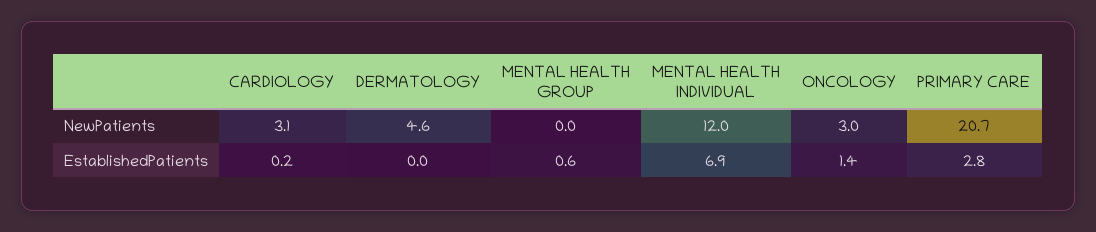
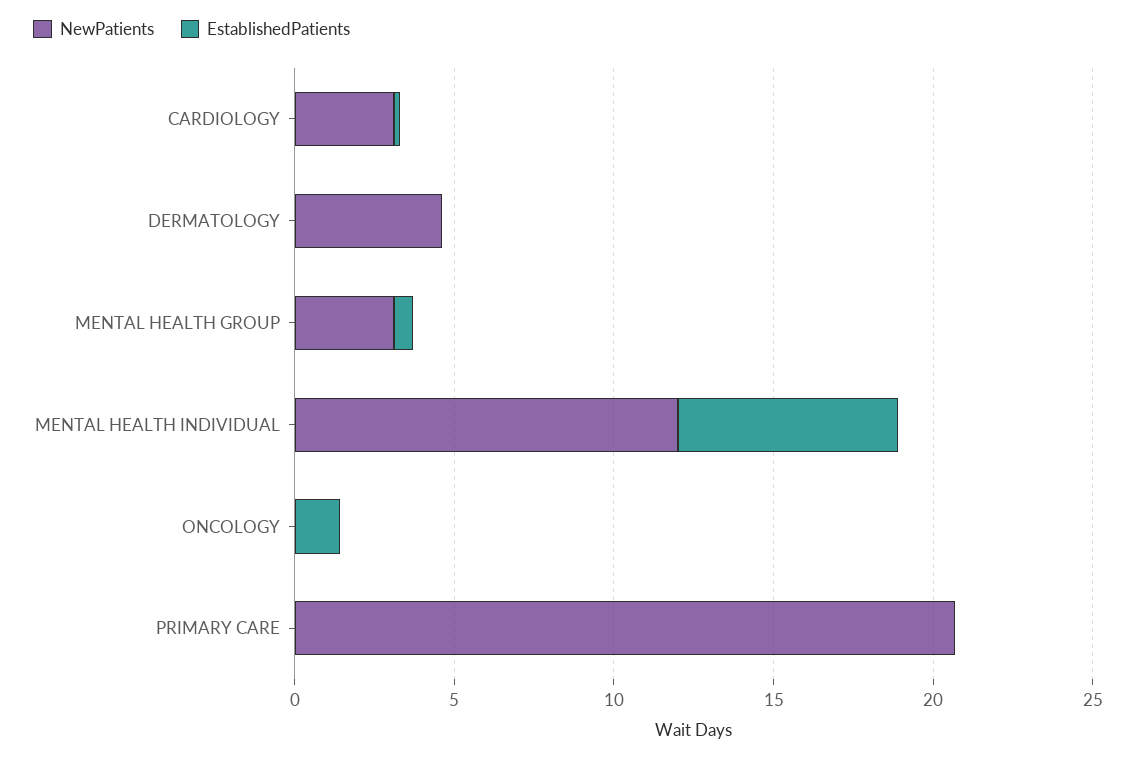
  {
    "NewPatients": {
      "CARDIOLOGY": 3.1,
      "DERMATOLOGY": 4.6,
-     "MENTAL HEALTH GROUP": 0,
+     "MENTAL HEALTH GROUP": 3,
      "MENTAL HEALTH INDIVIDUAL": 12,
-     "ONCOLOGY": 3,
+     "ONCOLOGY": 0,
      "PRIMARY CARE": 20.7
    },
    "EstablishedPatients": {
      "CARDIOLOGY": 0.2,
      "DERMATOLOGY": 0,
      "MENTAL HEALTH GROUP": 0.6,
      "MENTAL HEALTH INDIVIDUAL": 6.9,
      "ONCOLOGY": 1.4,
-     "PRIMARY CARE": 2.8
+     "PRIMARY CARE": 0
    }
  }

